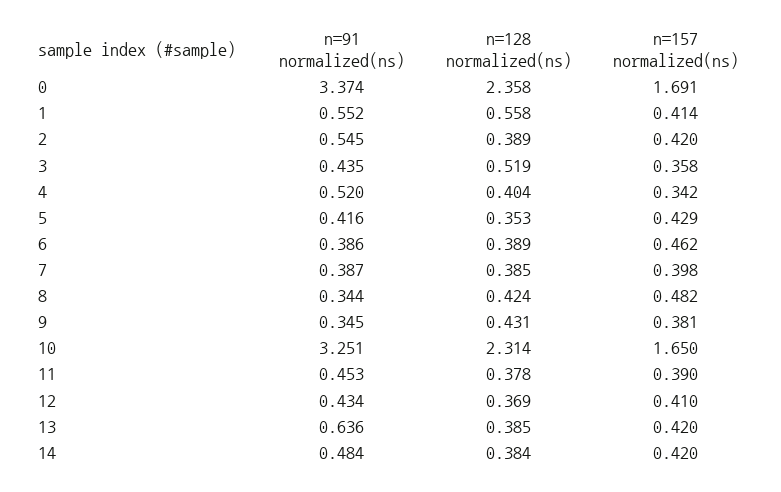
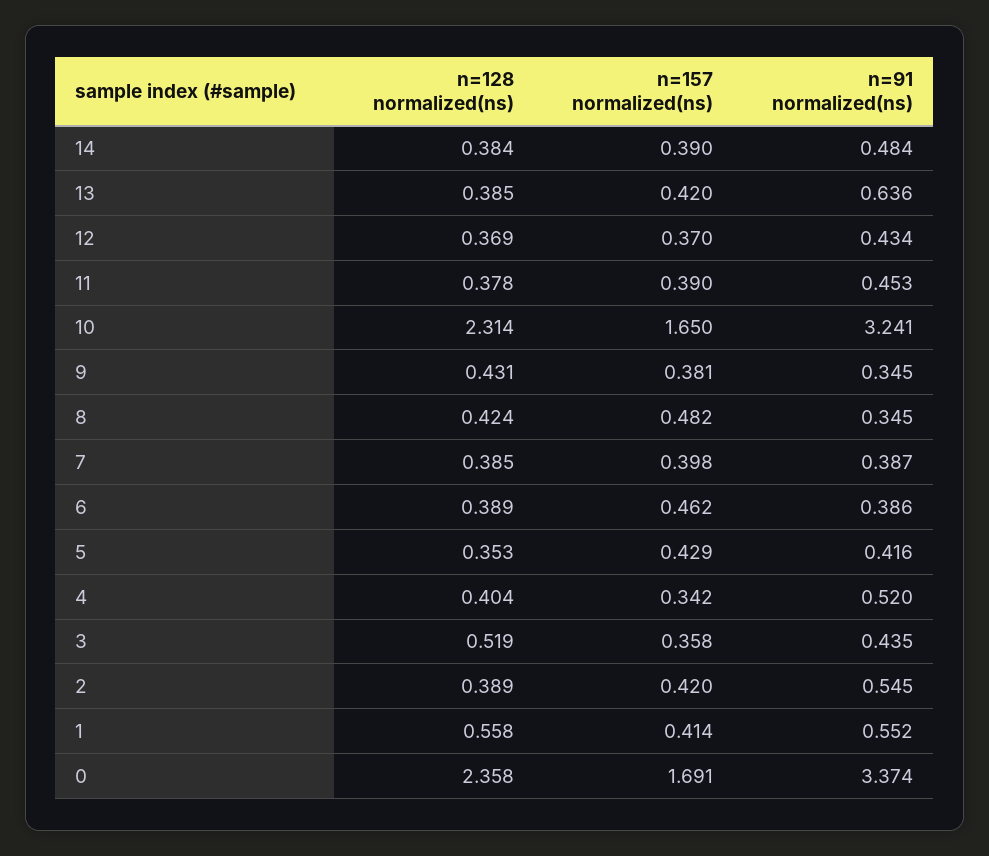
  {
    "n=91 normalized(ns)": {
      "0": 3.374,
      "1": 0.552,
      "2": 0.545,
      "3": 0.435,
      "4": 0.52,
      "5": 0.416,
      "6": 0.386,
      "7": 0.387,
-     "8": 0.344,
+     "8": 0.345,
      "9": 0.345,
-     "10": 3.251,
+     "10": 3.241,
      "11": 0.453,
      "12": 0.434,
      "13": 0.636,
      "14": 0.484
    },
    "n=128 normalized(ns)": {
      "0": 2.358,
      "1": 0.558,
      "2": 0.389,
      "3": 0.519,
      "4": 0.404,
      "5": 0.353,
      "6": 0.389,
      "7": 0.385,
      "8": 0.424,
      "9": 0.431,
      "10": 2.314,
      "11": 0.378,
      "12": 0.369,
      "13": 0.385,
      "14": 0.384
    },
    "n=157 normalized(ns)": {
      "0": 1.691,
      "1": 0.414,
      "2": 0.42,
      "3": 0.358,
      "4": 0.342,
      "5": 0.429,
      "6": 0.462,
      "7": 0.398,
      "8": 0.482,
      "9": 0.381,
      "10": 1.65,
      "11": 0.39,
-     "12": 0.41,
+     "12": 0.37,
      "13": 0.42,
-     "14": 0.42
+     "14": 0.39
    }
  }

